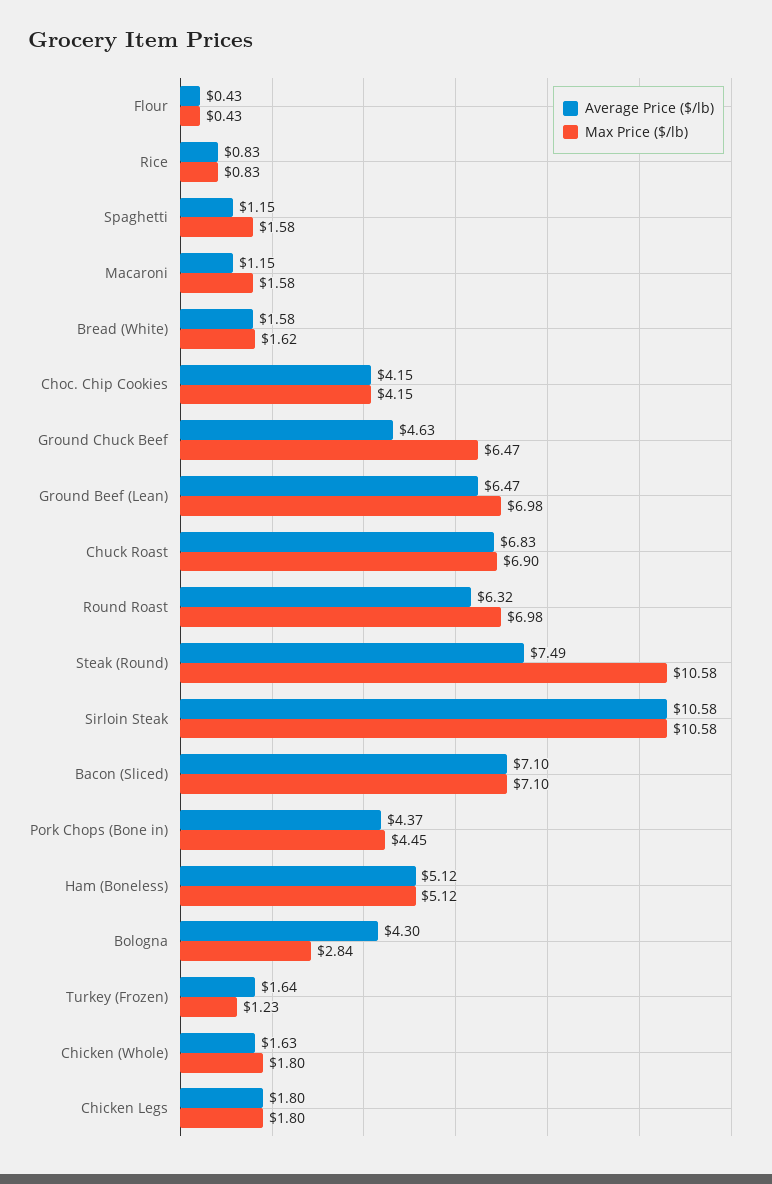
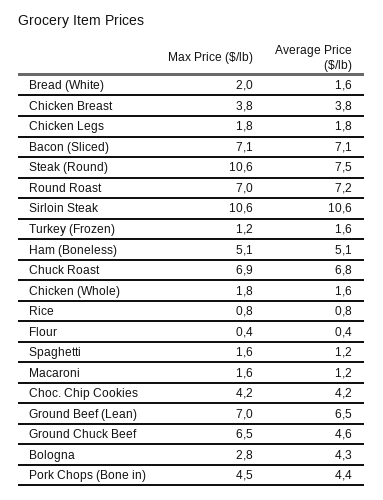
  {
    "Average Price ($/lb)": {
      "Flour": 0.43,
      "Rice": 0.83,
      "Spaghetti": 1.15,
      "Macaroni": 1.15,
      "Bread (White)": 1.58,
      "Choc. Chip Cookies": 4.15,
      "Ground Chuck Beef": 4.63,
      "Ground Beef (Lean)": 6.47,
      "Chuck Roast": 6.83,
-     "Round Roast": 6.32,
+     "Round Roast": 7.2,
      "Steak (Round)": 7.49,
      "Sirloin Steak": 10.58,
      "Bacon (Sliced)": 7.1,
      "Pork Chops (Bone in)": 4.37,
      "Ham (Boneless)": 5.12,
      "Bologna": 4.3,
      "Turkey (Frozen)": 1.64,
      "Chicken (Whole)": 1.63,
-     "Chicken Legs": 1.8
+     "Chicken Legs": 1.8,
+     "Chicken Breast": 3.8
    },
    "Max Price ($/lb)": {
      "Flour": 0.43,
      "Rice": 0.83,
      "Spaghetti": 1.58,
      "Macaroni": 1.58,
-     "Bread (White)": 1.62,
+     "Bread (White)": 2,
      "Choc. Chip Cookies": 4.15,
      "Ground Chuck Beef": 6.47,
      "Ground Beef (Lean)": 6.98,
      "Chuck Roast": 6.9,
      "Round Roast": 6.98,
      "Steak (Round)": 10.58,
      "Sirloin Steak": 10.58,
      "Bacon (Sliced)": 7.1,
      "Pork Chops (Bone in)": 4.45,
      "Ham (Boneless)": 5.12,
      "Bologna": 2.84,
      "Turkey (Frozen)": 1.23,
      "Chicken (Whole)": 1.8,
-     "Chicken Legs": 1.8
+     "Chicken Legs": 1.8,
+     "Chicken Breast": 3.8
    }
  }

